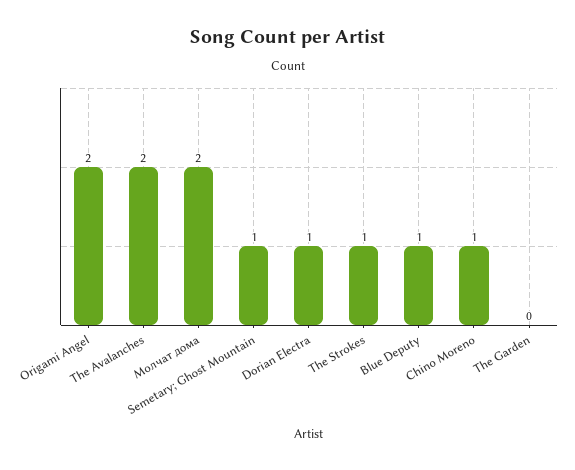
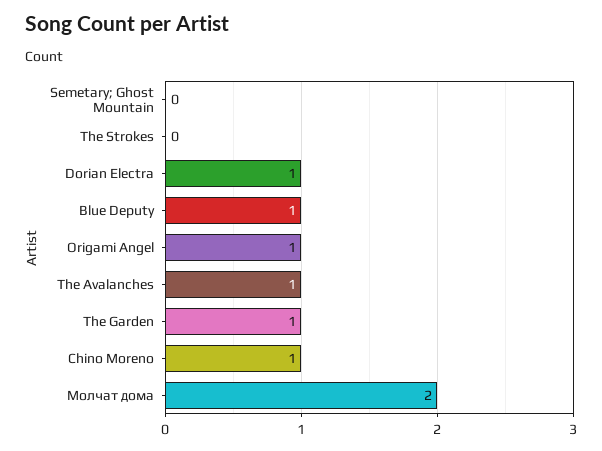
  {
-   "Origami Angel": 2,
+   "Origami Angel": 1,
-   "The Avalanches": 2,
+   "The Avalanches": 1,
    "Молчат дома": 2,
-   "Semetary; Ghost Mountain": 1,
+   "Semetary; Ghost Mountain": 0,
    "Dorian Electra": 1,
-   "The Strokes": 1,
+   "The Strokes": 0,
    "Blue Deputy": 1,
    "Chino Moreno": 1,
-   "The Garden": 0
+   "The Garden": 1
  }

